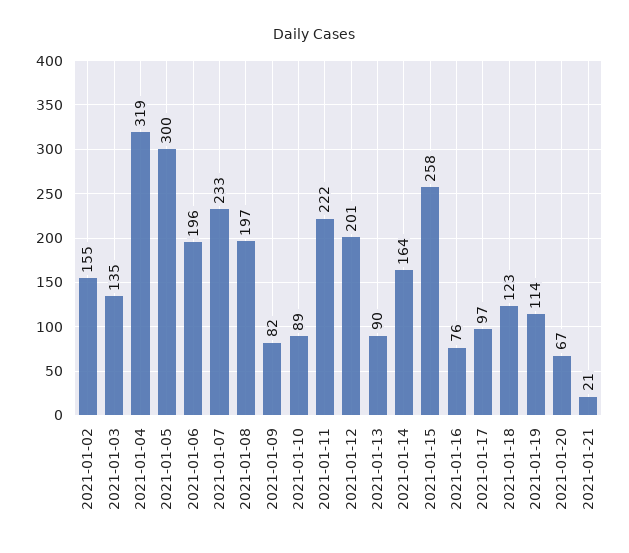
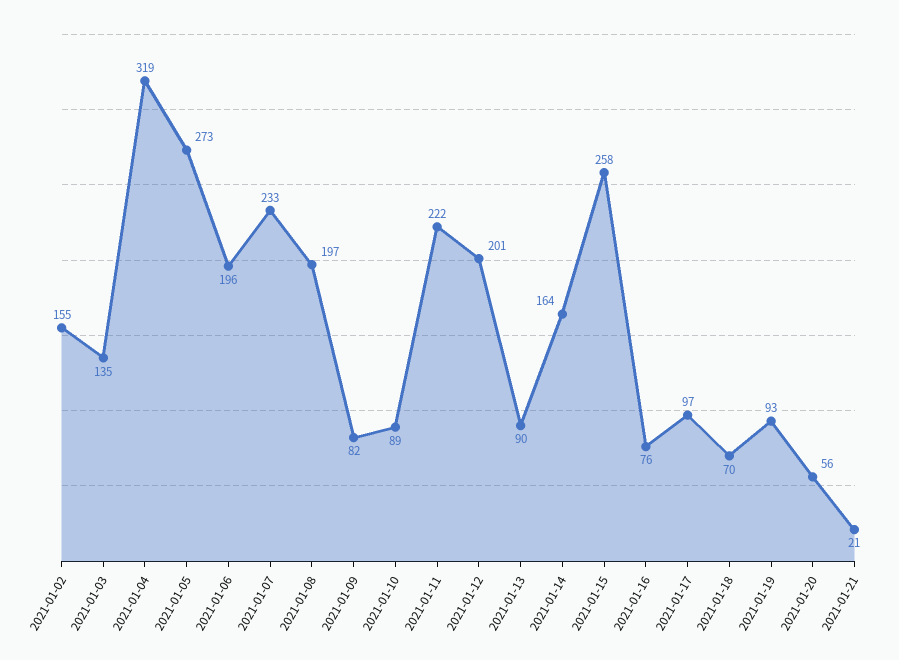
  {
    "2021-01-02": 155,
    "2021-01-03": 135,
    "2021-01-04": 319,
-   "2021-01-05": 300,
+   "2021-01-05": 273,
    "2021-01-06": 196,
    "2021-01-07": 233,
    "2021-01-08": 197,
    "2021-01-09": 82,
    "2021-01-10": 89,
    "2021-01-11": 222,
    "2021-01-12": 201,
    "2021-01-13": 90,
    "2021-01-14": 164,
    "2021-01-15": 258,
    "2021-01-16": 76,
    "2021-01-17": 97,
-   "2021-01-18": 123,
+   "2021-01-18": 70,
-   "2021-01-19": 114,
+   "2021-01-19": 93,
-   "2021-01-20": 67,
+   "2021-01-20": 56,
    "2021-01-21": 21
  }

